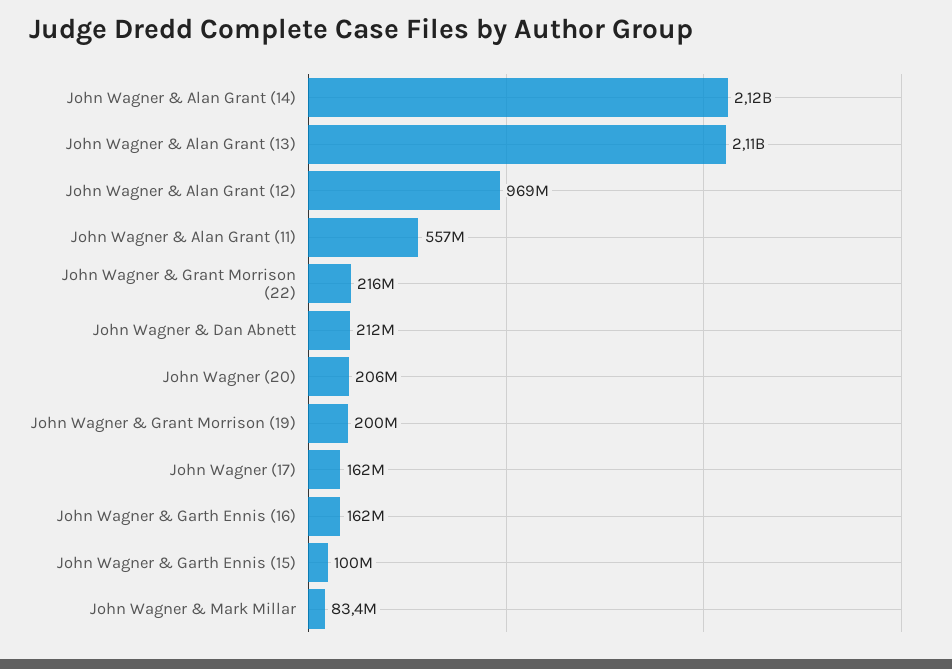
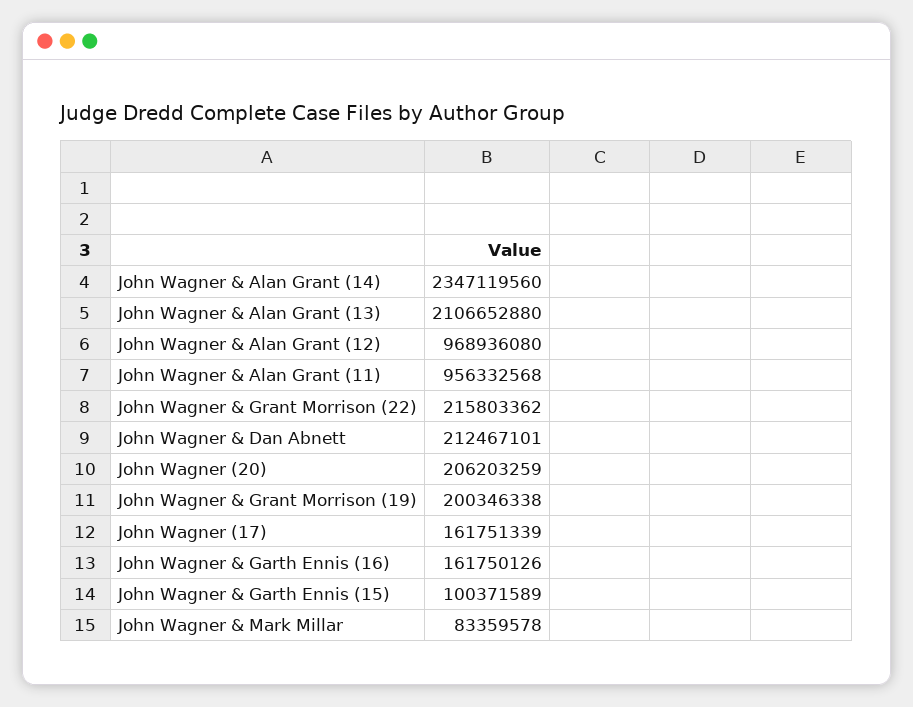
  {
-   "John Wagner & Alan Grant (14)": 2120000000,
+   "John Wagner & Alan Grant (14)": 2347119560,
    "John Wagner & Alan Grant (13)": 2106652880,
    "John Wagner & Alan Grant (12)": 968936080,
-   "John Wagner & Alan Grant (11)": 557000000,
+   "John Wagner & Alan Grant (11)": 956332568,
    "John Wagner & Grant Morrison (22)": 215803362,
    "John Wagner & Dan Abnett": 212467101,
    "John Wagner (20)": 206203259,
    "John Wagner & Grant Morrison (19)": 200346338,
    "John Wagner (17)": 161751339,
    "John Wagner & Garth Ennis (16)": 161750126,
    "John Wagner & Garth Ennis (15)": 100371589,
    "John Wagner & Mark Millar": 83359578
  }

